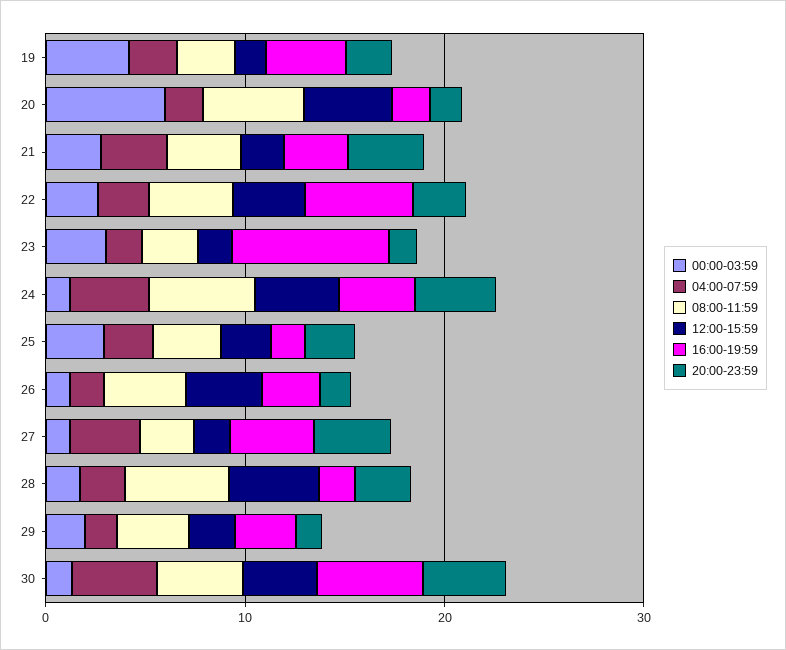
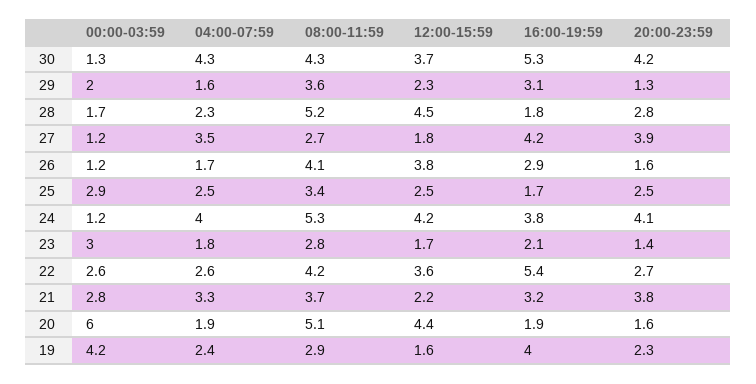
  {
    "00:00-03:59": {
      "19": 4.2,
      "20": 6,
      "21": 2.8,
      "22": 2.6,
      "23": 3,
      "24": 1.2,
      "25": 2.9,
      "26": 1.2,
      "27": 1.2,
      "28": 1.7,
      "29": 2,
      "30": 1.3
    },
    "04:00-07:59": {
      "19": 2.4,
      "20": 1.9,
      "21": 3.3,
      "22": 2.6,
      "23": 1.8,
      "24": 4,
      "25": 2.5,
      "26": 1.7,
      "27": 3.5,
      "28": 2.3,
      "29": 1.6,
      "30": 4.3
    },
    "08:00-11:59": {
      "19": 2.9,
      "20": 5.1,
      "21": 3.7,
      "22": 4.2,
      "23": 2.8,
      "24": 5.3,
      "25": 3.4,
      "26": 4.1,
      "27": 2.7,
      "28": 5.2,
      "29": 3.6,
      "30": 4.3
    },
    "12:00-15:59": {
      "19": 1.6,
      "20": 4.4,
      "21": 2.2,
      "22": 3.6,
      "23": 1.7,
      "24": 4.2,
      "25": 2.5,
      "26": 3.8,
      "27": 1.8,
      "28": 4.5,
      "29": 2.3,
      "30": 3.7
    },
    "16:00-19:59": {
      "19": 4,
      "20": 1.9,
      "21": 3.2,
      "22": 5.4,
-     "23": 8,
+     "23": 2.1,
      "24": 3.8,
      "25": 1.7,
      "26": 2.9,
      "27": 4.2,
      "28": 1.8,
      "29": 3.1,
      "30": 5.3
    },
    "20:00-23:59": {
      "19": 2.3,
      "20": 1.6,
      "21": 3.8,
      "22": 2.7,
      "23": 1.4,
      "24": 4.1,
      "25": 2.5,
      "26": 1.6,
      "27": 3.9,
      "28": 2.8,
      "29": 1.3,
      "30": 4.2
    }
  }

